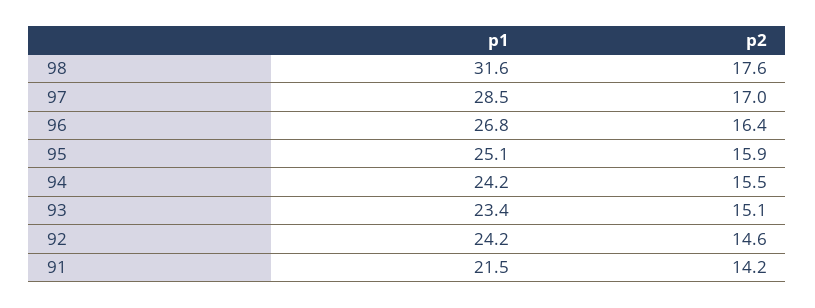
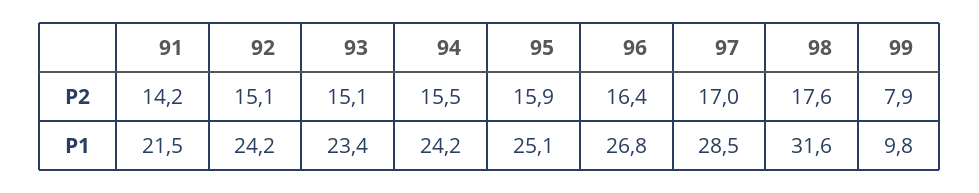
  {
    "p1": {
      "98": 31.6,
      "97": 28.5,
      "96": 26.8,
      "95": 25.1,
      "94": 24.2,
      "93": 23.4,
      "92": 24.2,
-     "91": 21.5
+     "91": 21.5,
+     "99": 9.8
    },
    "p2": {
      "98": 17.6,
      "97": 17,
      "96": 16.4,
      "95": 15.9,
      "94": 15.5,
      "93": 15.1,
-     "92": 14.6,
+     "92": 15.1,
-     "91": 14.2
+     "91": 14.2,
+     "99": 7.9
    }
  }

